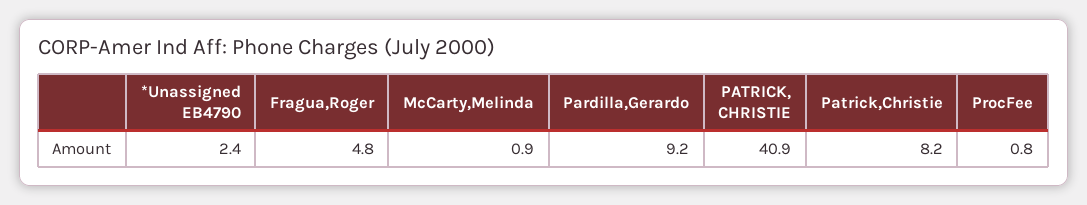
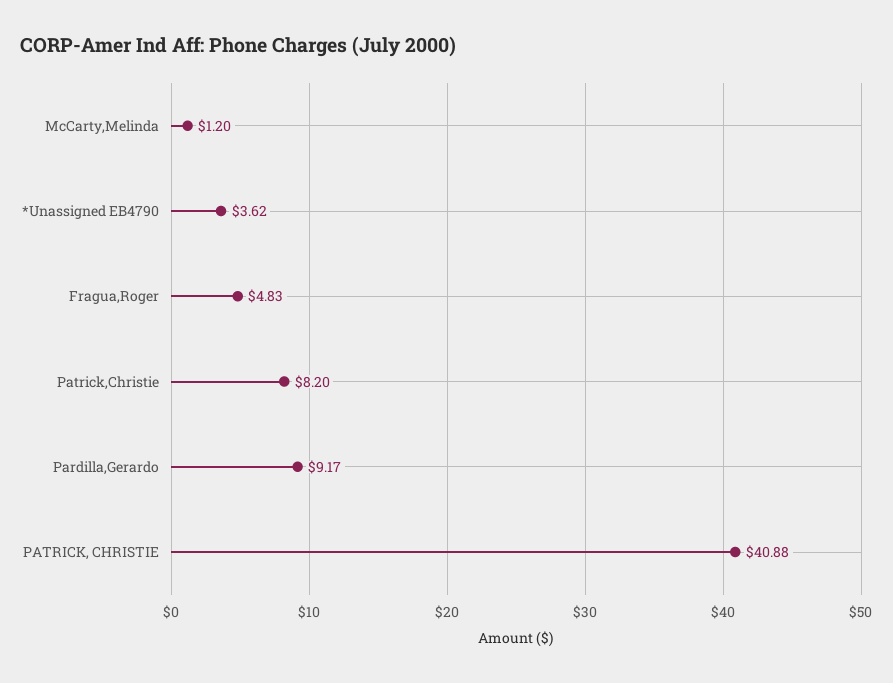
  {
-   "*Unassigned EB4790": 2.4,
+   "*Unassigned EB4790": 3.62,
    "Fragua,Roger": 4.83,
-   "McCarty,Melinda": 0.9,
+   "McCarty,Melinda": 1.2,
    "Pardilla,Gerardo": 9.17,
    "PATRICK, CHRISTIE": 40.88,
-   "Patrick,Christie": 8.2,
+   "Patrick,Christie": 8.2
-   "ProcFee": 0.8
  }

